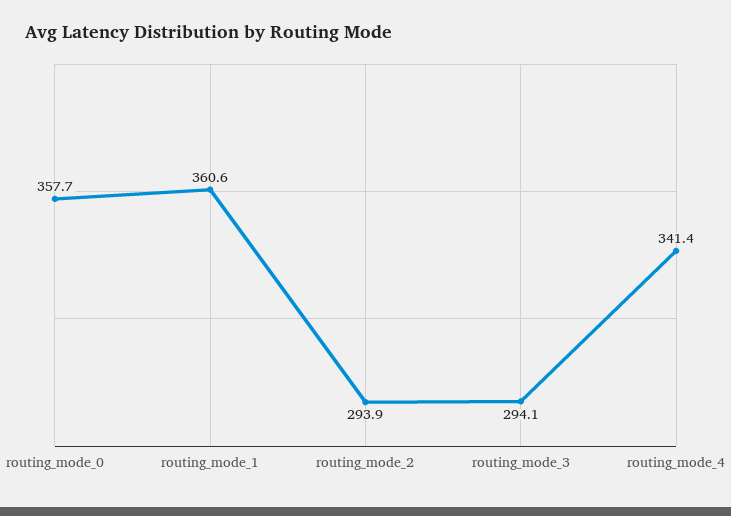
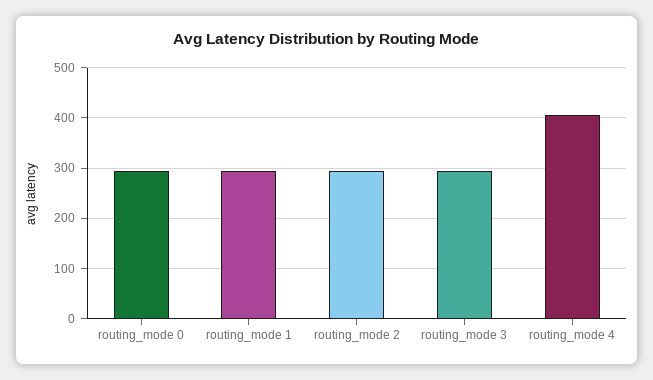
  {
-   "routing_mode_0": 357.7,
+   "routing_mode_0": 300,
-   "routing_mode_1": 360.6,
+   "routing_mode_1": 300,
    "routing_mode_2": 293.9,
    "routing_mode_3": 294.1,
-   "routing_mode_4": 341.4
+   "routing_mode_4": 400
  }

